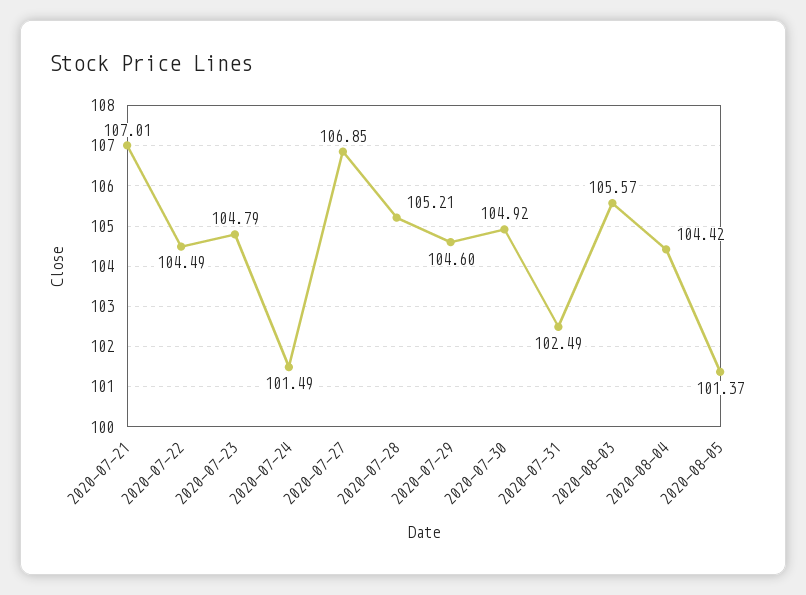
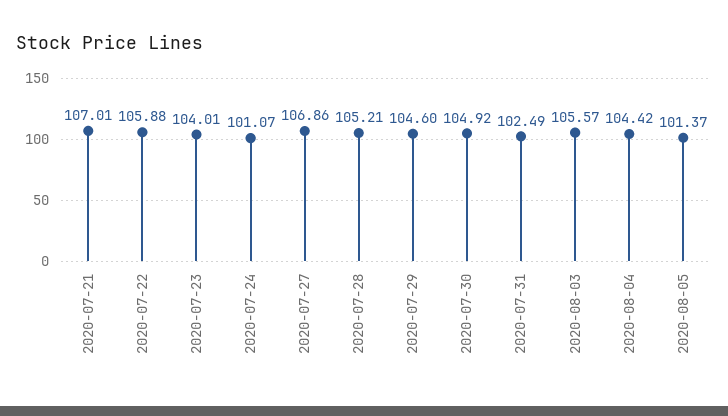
  {
    "2020-07-21": 107.01,
-   "2020-07-22": 104.49,
+   "2020-07-22": 105.88,
-   "2020-07-23": 104.79,
+   "2020-07-23": 104.01,
-   "2020-07-24": 101.49,
+   "2020-07-24": 101.07,
-   "2020-07-27": 106.85,
+   "2020-07-27": 106.86,
    "2020-07-28": 105.21,
    "2020-07-29": 104.6,
    "2020-07-30": 104.92,
    "2020-07-31": 102.49,
    "2020-08-03": 105.57,
    "2020-08-04": 104.42,
    "2020-08-05": 101.37
  }

